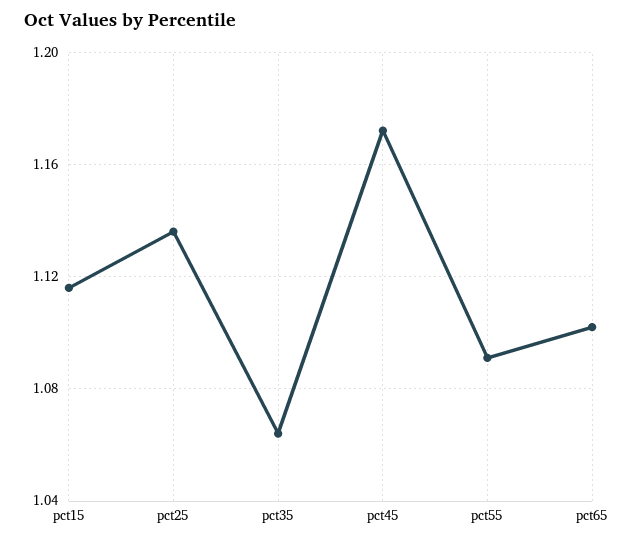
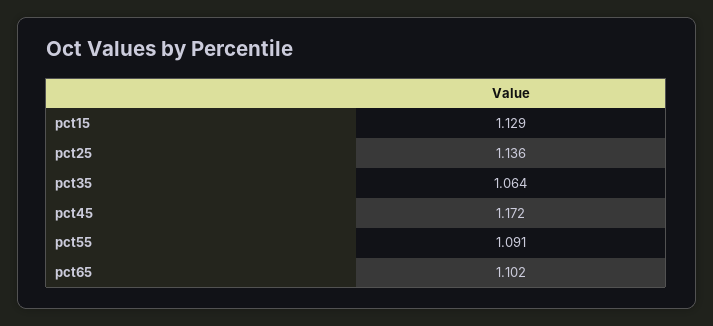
  {
-   "pct15": 1.115,
+   "pct15": 1.129,
    "pct25": 1.136,
    "pct35": 1.064,
    "pct45": 1.172,
    "pct55": 1.091,
    "pct65": 1.102
  }

